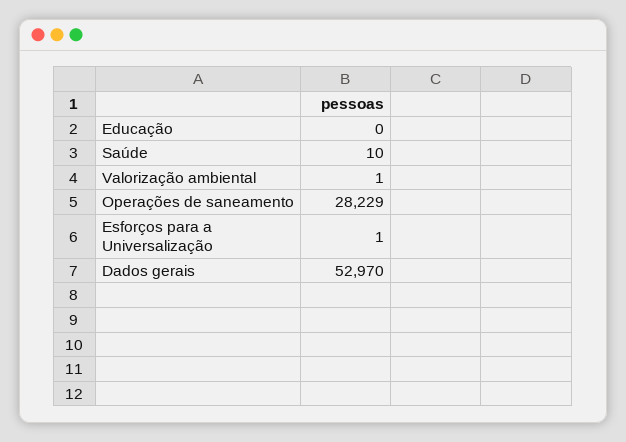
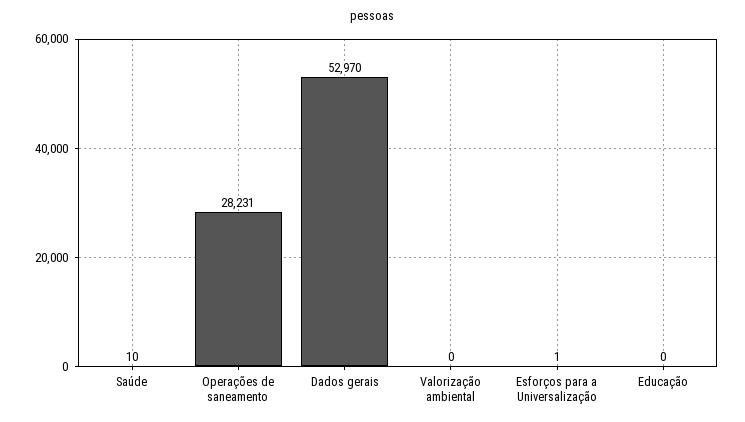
  {
    "Educação": 0,
    "Saúde": 10,
-   "Valorização ambiental": 1,
+   "Valorização ambiental": 0,
-   "Operações de saneamento": 28229,
+   "Operações de saneamento": 28231,
    "Esforços para a Universalização": 1,
    "Dados gerais": 52970
  }

